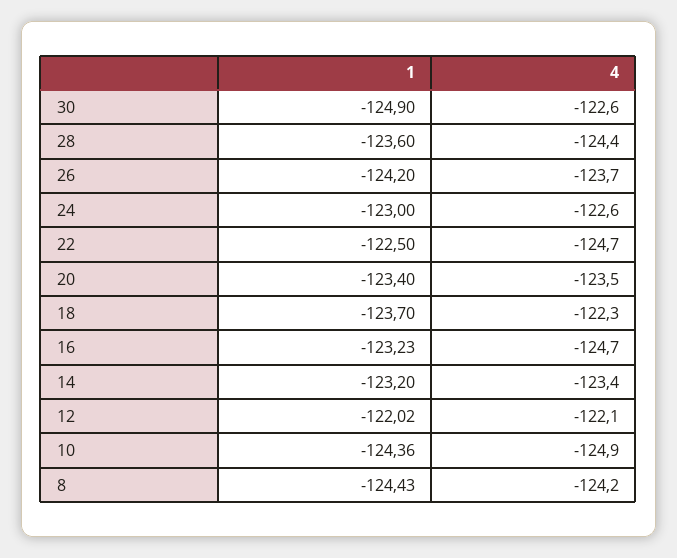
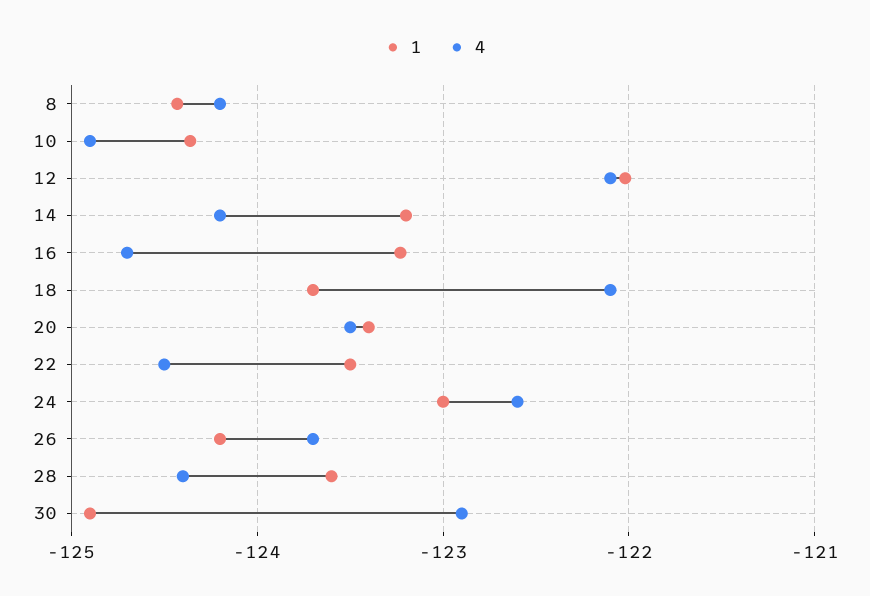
  {
    "1": {
      "30": -124.9,
      "28": -123.6,
      "26": -124.2,
      "24": -123,
-     "22": -122.5,
+     "22": -123.5,
      "20": -123.4,
      "18": -123.7,
      "16": -123.23,
      "14": -123.2,
      "12": -122.02,
      "10": -124.36,
      "8": -124.43
    },
    "4": {
-     "30": -122.6,
+     "30": -122.9,
      "28": -124.4,
      "26": -123.7,
      "24": -122.6,
-     "22": -124.7,
+     "22": -124.5,
      "20": -123.5,
-     "18": -122.3,
+     "18": -122.1,
      "16": -124.7,
-     "14": -123.4,
+     "14": -124.2,
      "12": -122.1,
      "10": -124.9,
      "8": -124.2
    }
  }

